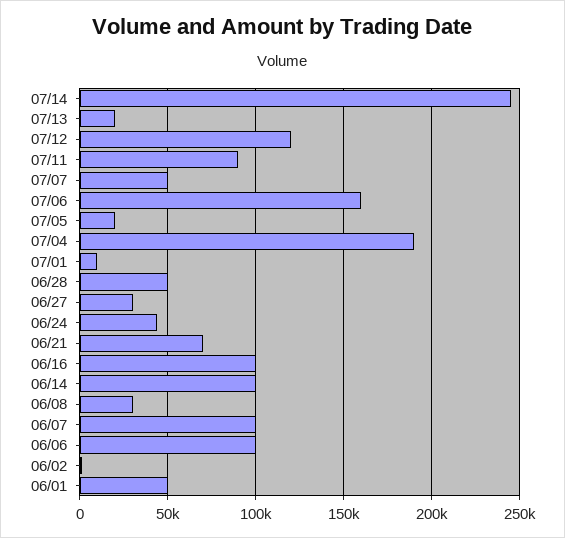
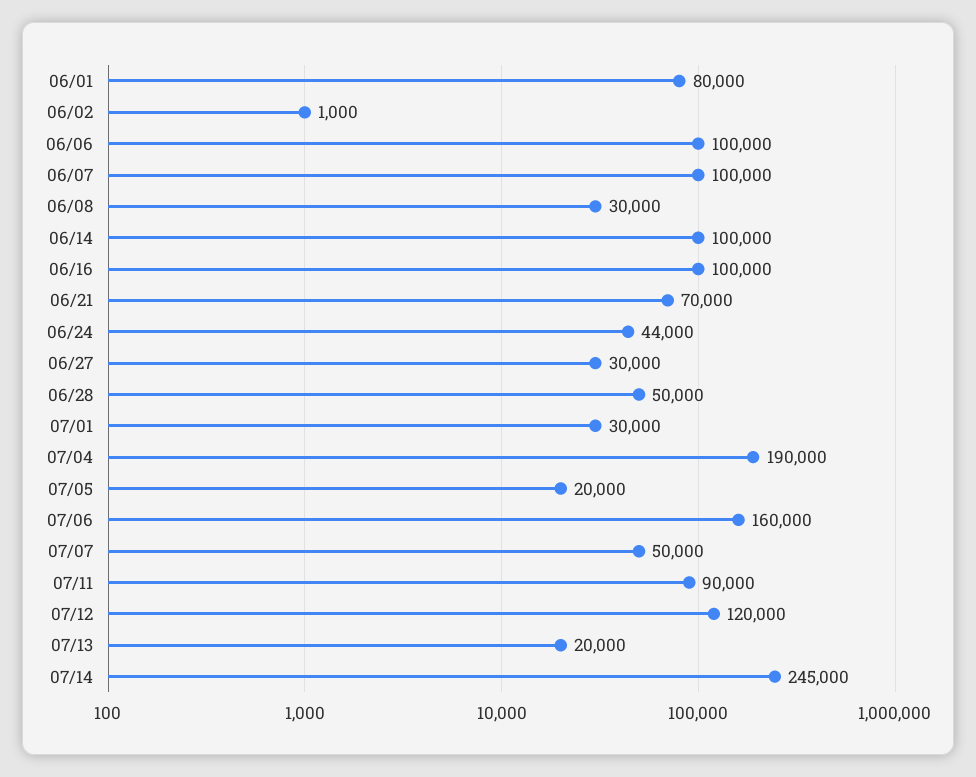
  {
    "07/14": 245000,
    "07/13": 20000,
    "07/12": 120000,
    "07/11": 90000,
    "07/07": 50000,
    "07/06": 160000,
    "07/05": 20000,
    "07/04": 190000,
-   "07/01": 10000,
+   "07/01": 30000,
    "06/28": 50000,
    "06/27": 30000,
    "06/24": 44000,
    "06/21": 70000,
    "06/16": 100000,
    "06/14": 100000,
    "06/08": 30000,
    "06/07": 100000,
    "06/06": 100000,
    "06/02": 1000,
-   "06/01": 50000
+   "06/01": 80000
  }

